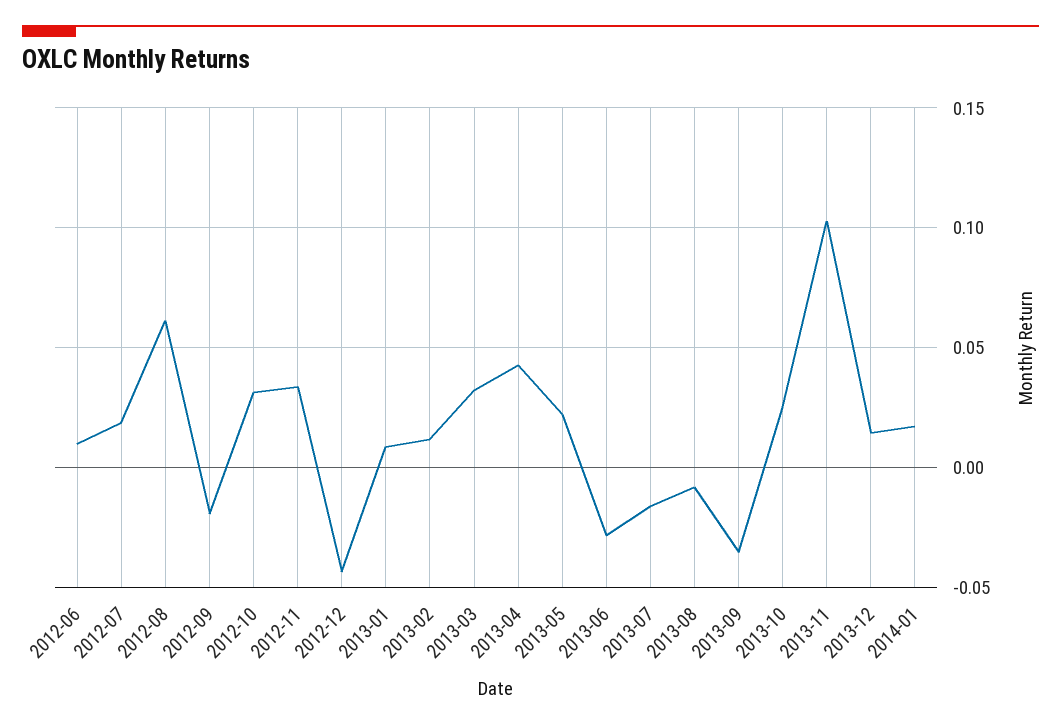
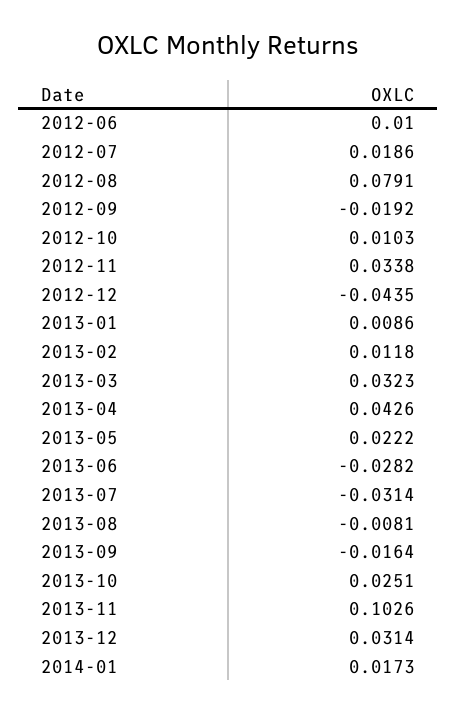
  {
    "2012-06": 0.01,
    "2012-07": 0.0186,
-   "2012-08": 0.06,
+   "2012-08": 0.0791,
    "2012-09": -0.0192,
-   "2012-10": 0.03,
+   "2012-10": 0.0103,
    "2012-11": 0.0338,
    "2012-12": -0.0435,
    "2013-01": 0.0086,
    "2013-02": 0.0118,
    "2013-03": 0.0323,
    "2013-04": 0.0426,
    "2013-05": 0.0222,
    "2013-06": -0.0282,
-   "2013-07": -0.015,
+   "2013-07": -0.0314,
    "2013-08": -0.0081,
-   "2013-09": -0.035,
+   "2013-09": -0.0164,
    "2013-10": 0.0251,
    "2013-11": 0.1026,
-   "2013-12": 0.015,
+   "2013-12": 0.0314,
    "2014-01": 0.0173
  }

